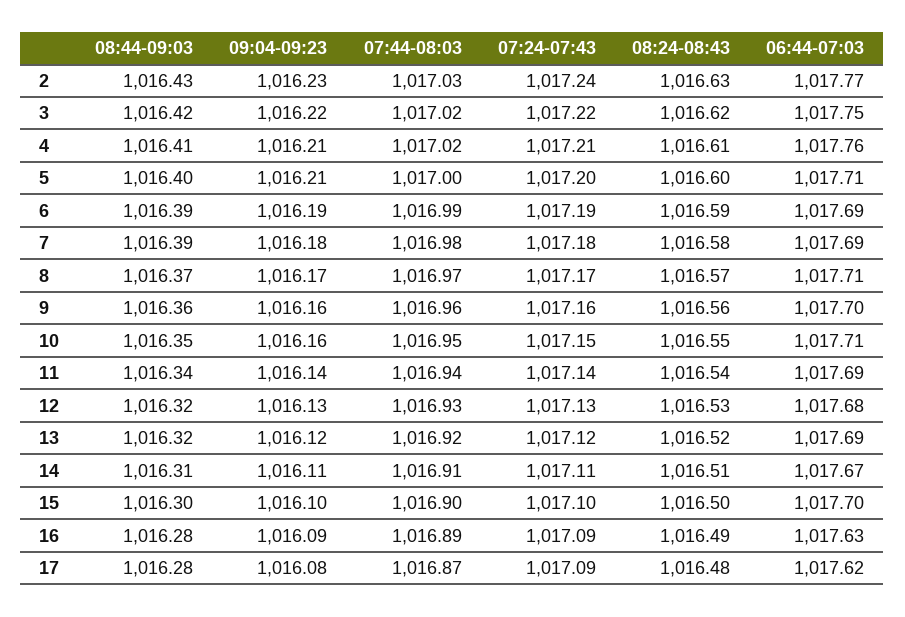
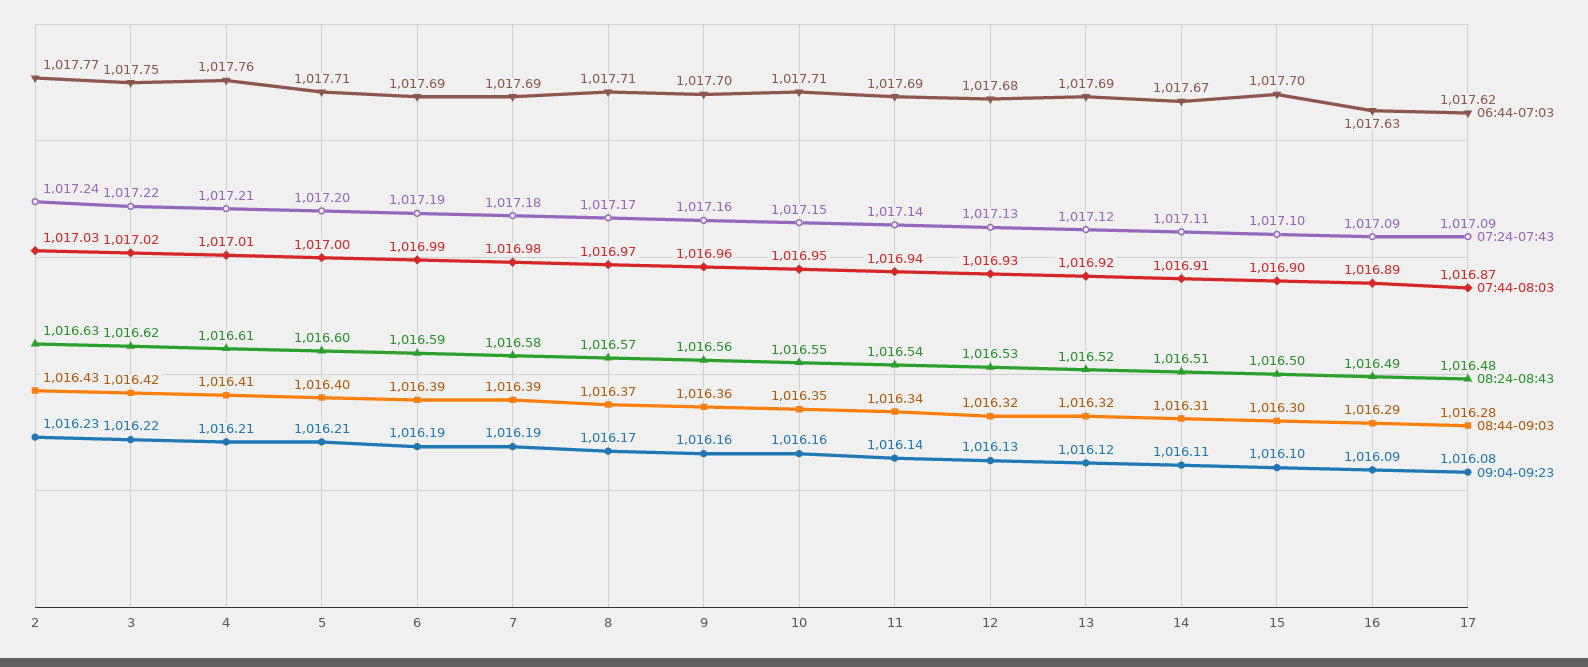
  {
    "08:44-09:03": {
      "2": 1016.43,
      "3": 1016.42,
      "4": 1016.41,
      "5": 1016.4,
      "6": 1016.39,
      "7": 1016.39,
      "8": 1016.37,
      "9": 1016.36,
      "10": 1016.35,
      "11": 1016.34,
      "12": 1016.32,
      "13": 1016.32,
      "14": 1016.31,
      "15": 1016.3,
-     "16": 1016.28,
+     "16": 1016.29,
      "17": 1016.28
    },
    "09:04-09:23": {
      "2": 1016.23,
      "3": 1016.22,
      "4": 1016.21,
      "5": 1016.21,
      "6": 1016.19,
-     "7": 1016.18,
+     "7": 1016.19,
      "8": 1016.17,
      "9": 1016.16,
      "10": 1016.16,
      "11": 1016.14,
      "12": 1016.13,
      "13": 1016.12,
      "14": 1016.11,
      "15": 1016.1,
      "16": 1016.09,
      "17": 1016.08
    },
    "07:44-08:03": {
      "2": 1017.03,
      "3": 1017.02,
-     "4": 1017.02,
+     "4": 1017.01,
      "5": 1017,
      "6": 1016.99,
      "7": 1016.98,
      "8": 1016.97,
      "9": 1016.96,
      "10": 1016.95,
      "11": 1016.94,
      "12": 1016.93,
      "13": 1016.92,
      "14": 1016.91,
      "15": 1016.9,
      "16": 1016.89,
      "17": 1016.87
    },
    "07:24-07:43": {
      "2": 1017.24,
      "3": 1017.22,
      "4": 1017.21,
      "5": 1017.2,
      "6": 1017.19,
      "7": 1017.18,
      "8": 1017.17,
      "9": 1017.16,
      "10": 1017.15,
      "11": 1017.14,
      "12": 1017.13,
      "13": 1017.12,
      "14": 1017.11,
      "15": 1017.1,
      "16": 1017.09,
      "17": 1017.09
    },
    "08:24-08:43": {
      "2": 1016.63,
      "3": 1016.62,
      "4": 1016.61,
      "5": 1016.6,
      "6": 1016.59,
      "7": 1016.58,
      "8": 1016.57,
      "9": 1016.56,
      "10": 1016.55,
      "11": 1016.54,
      "12": 1016.53,
      "13": 1016.52,
      "14": 1016.51,
      "15": 1016.5,
      "16": 1016.49,
      "17": 1016.48
    },
    "06:44-07:03": {
      "2": 1017.77,
      "3": 1017.75,
      "4": 1017.76,
      "5": 1017.71,
      "6": 1017.69,
      "7": 1017.69,
      "8": 1017.71,
      "9": 1017.7,
      "10": 1017.71,
      "11": 1017.69,
      "12": 1017.68,
      "13": 1017.69,
      "14": 1017.67,
      "15": 1017.7,
      "16": 1017.63,
      "17": 1017.62
    }
  }

